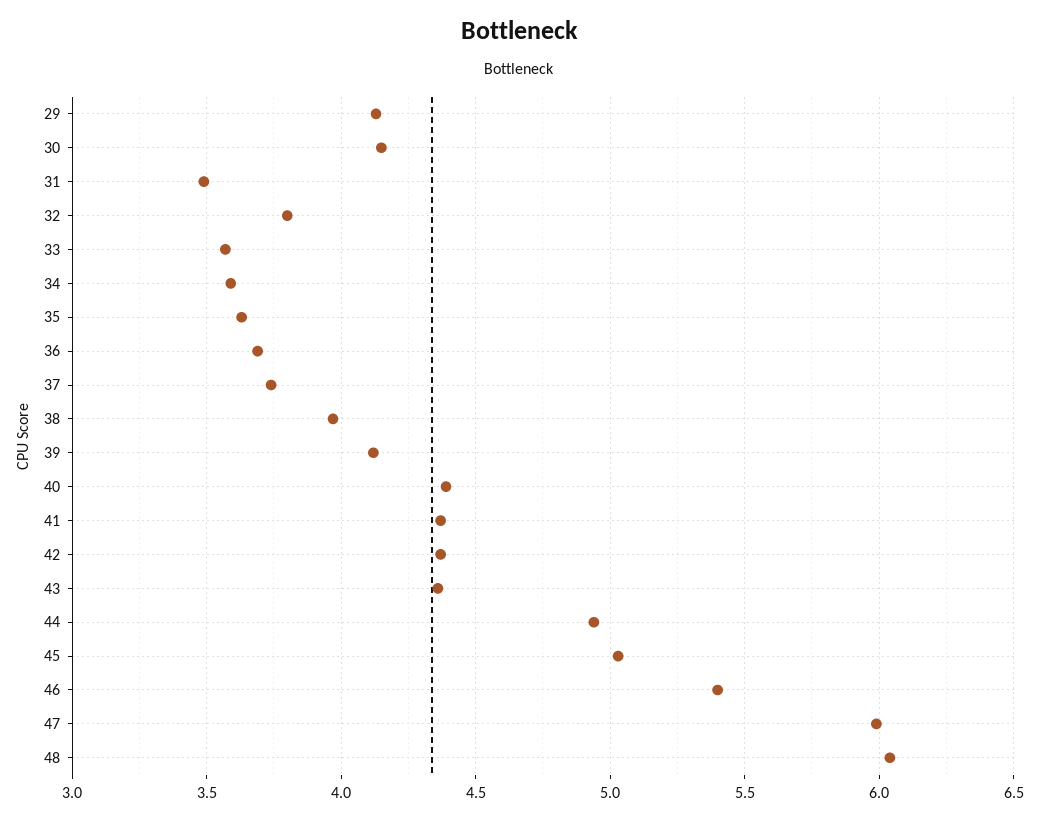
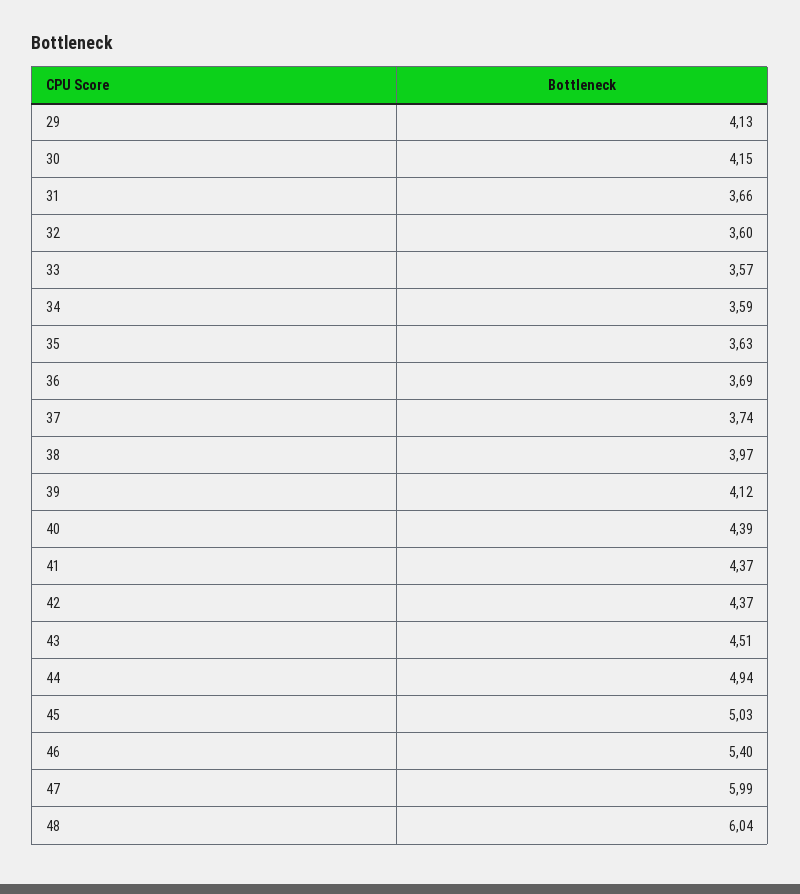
  {
    "29": 4.13,
    "30": 4.15,
-   "31": 3.5,
+   "31": 3.66,
-   "32": 3.8,
+   "32": 3.6,
    "33": 3.57,
    "34": 3.59,
    "35": 3.63,
    "36": 3.69,
    "37": 3.74,
    "38": 3.97,
    "39": 4.12,
    "40": 4.39,
    "41": 4.37,
    "42": 4.37,
-   "43": 4.35,
+   "43": 4.51,
    "44": 4.94,
    "45": 5.03,
    "46": 5.4,
    "47": 5.99,
    "48": 6.04
  }

